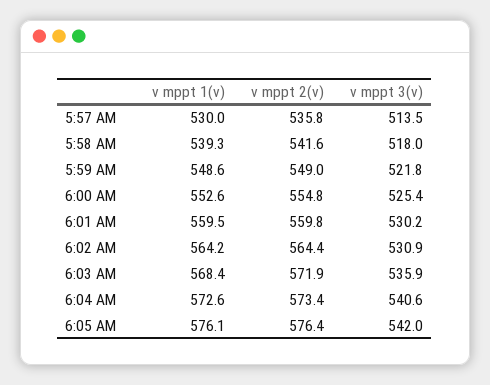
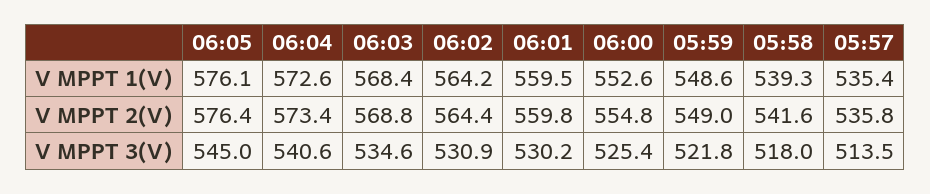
  {
    "v mppt 1(v)": {
-     "5:57 AM": 530,
+     "5:57 AM": 535.4,
      "5:58 AM": 539.3,
      "5:59 AM": 548.6,
      "6:00 AM": 552.6,
      "6:01 AM": 559.5,
      "6:02 AM": 564.2,
      "6:03 AM": 568.4,
      "6:04 AM": 572.6,
      "6:05 AM": 576.1
    },
    "v mppt 2(v)": {
      "5:57 AM": 535.8,
      "5:58 AM": 541.6,
      "5:59 AM": 549,
      "6:00 AM": 554.8,
      "6:01 AM": 559.8,
      "6:02 AM": 564.4,
-     "6:03 AM": 571.9,
+     "6:03 AM": 568.8,
      "6:04 AM": 573.4,
      "6:05 AM": 576.4
    },
    "v mppt 3(v)": {
      "5:57 AM": 513.5,
      "5:58 AM": 518,
      "5:59 AM": 521.8,
      "6:00 AM": 525.4,
      "6:01 AM": 530.2,
      "6:02 AM": 530.9,
-     "6:03 AM": 535.9,
+     "6:03 AM": 534.6,
      "6:04 AM": 540.6,
-     "6:05 AM": 542
+     "6:05 AM": 545
    }
  }

